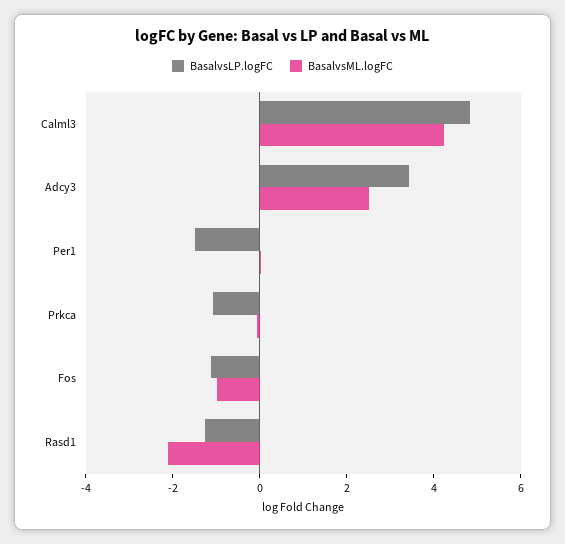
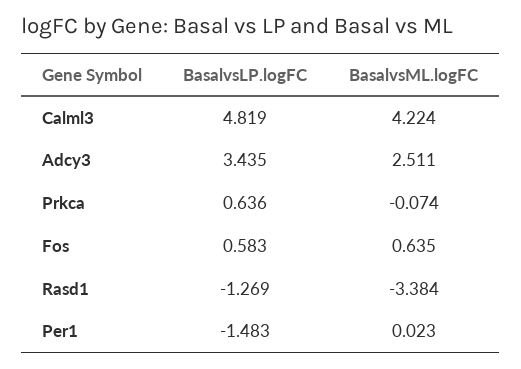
  {
    "BasalvsLP.logFC": {
      "Calml3": 4.819,
      "Adcy3": 3.435,
      "Per1": -1.483,
-     "Prkca": -1,
+     "Prkca": 0.636,
-     "Fos": -1,
+     "Fos": 0.583,
      "Rasd1": -1.269
    },
    "BasalvsML.logFC": {
      "Calml3": 4.224,
      "Adcy3": 2.511,
      "Per1": 0.023,
      "Prkca": -0.074,
-     "Fos": -1,
+     "Fos": 0.635,
-     "Rasd1": -2
+     "Rasd1": -3.384
    }
  }

